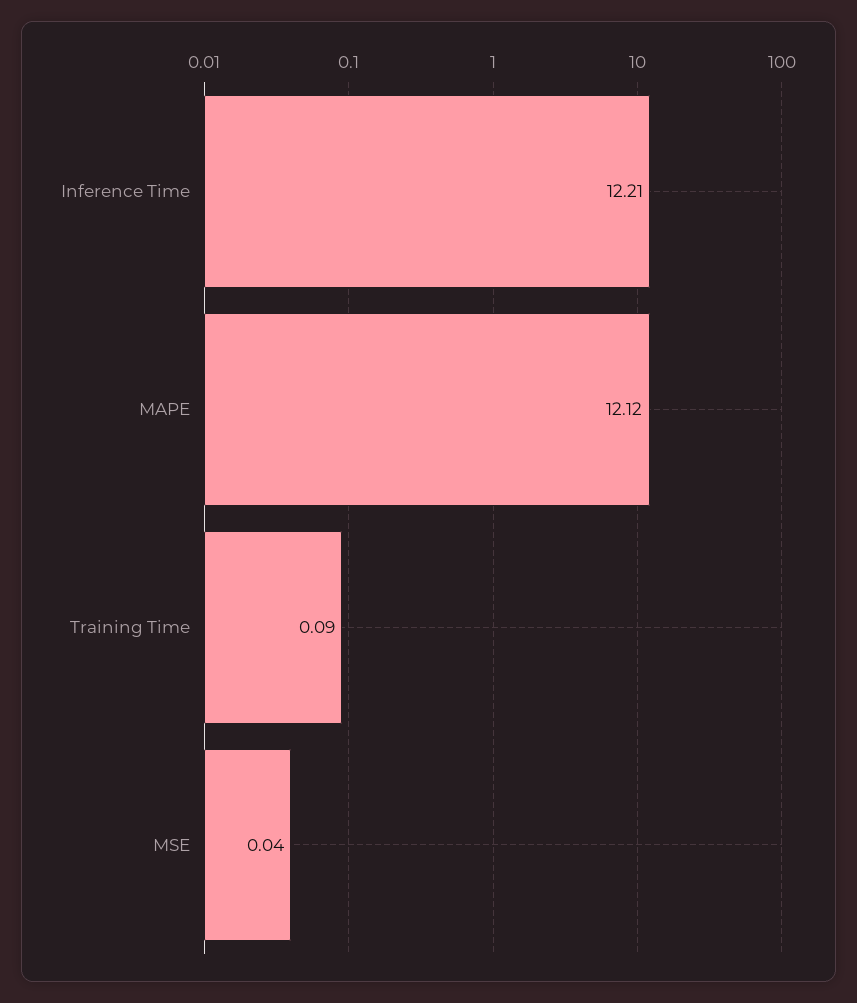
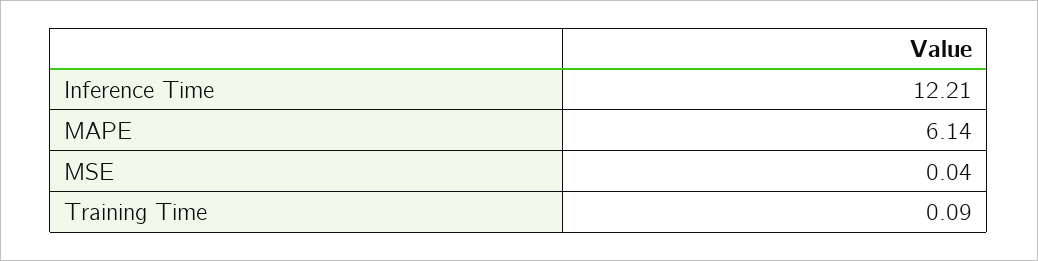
  {
    "Inference Time": 12.21,
-   "MAPE": 12.12,
+   "MAPE": 6.14,
    "Training Time": 0.09,
    "MSE": 0.04
  }

